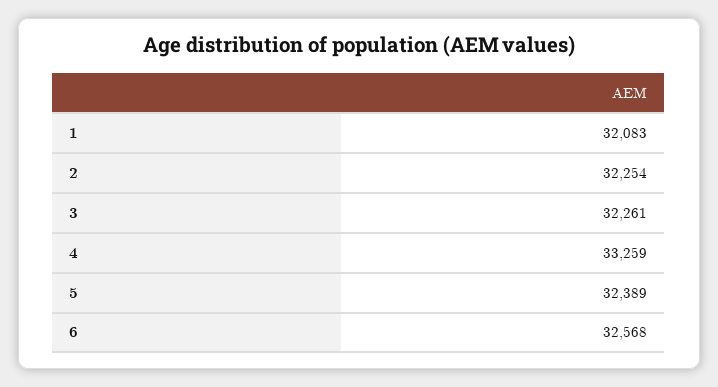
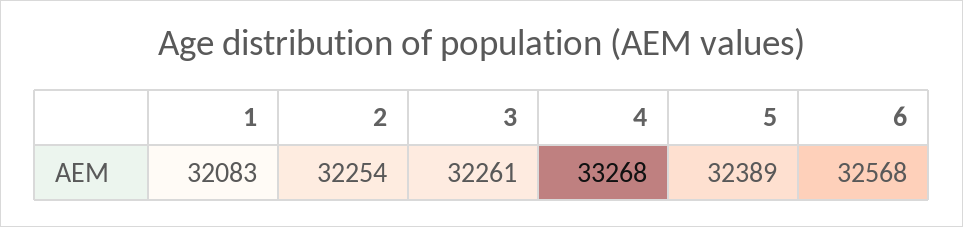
  {
    "1": 32083,
    "2": 32254,
    "3": 32261,
-   "4": 33259,
+   "4": 33268,
    "5": 32389,
    "6": 32568
  }

